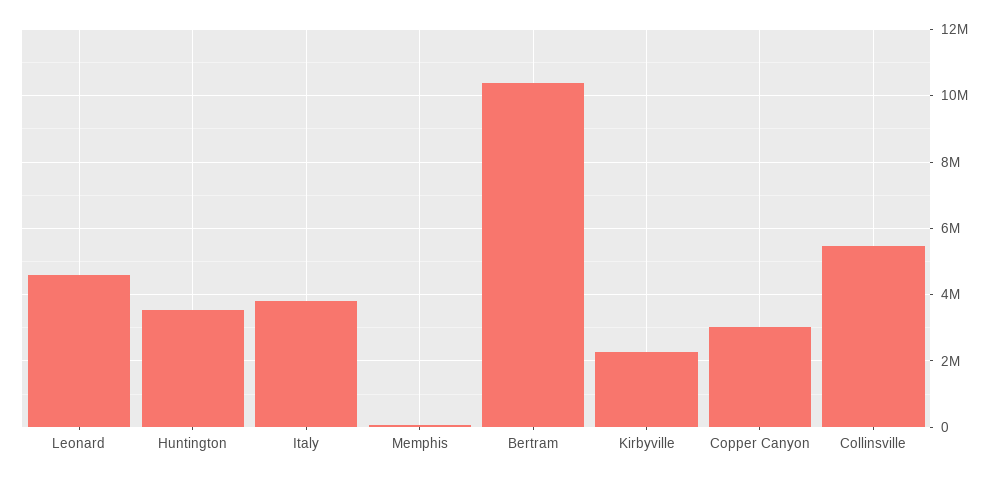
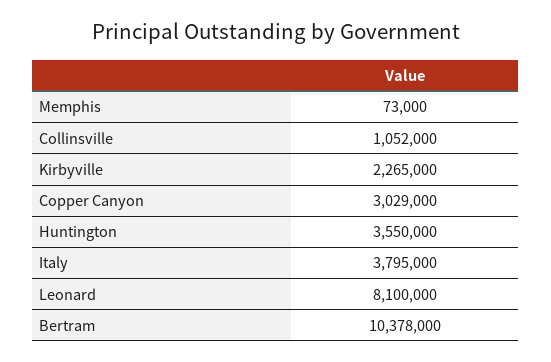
  {
-   "Leonard": 4600000,
+   "Leonard": 8100000,
    "Huntington": 3550000,
    "Italy": 3795000,
    "Memphis": 73000,
    "Bertram": 10378000,
    "Kirbyville": 2265000,
    "Copper Canyon": 3029000,
-   "Collinsville": 5400000
+   "Collinsville": 1052000
  }

